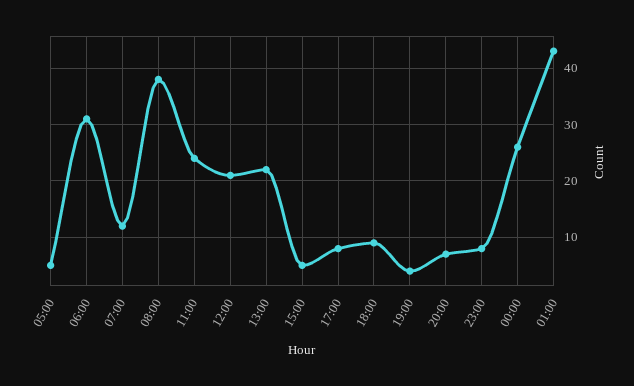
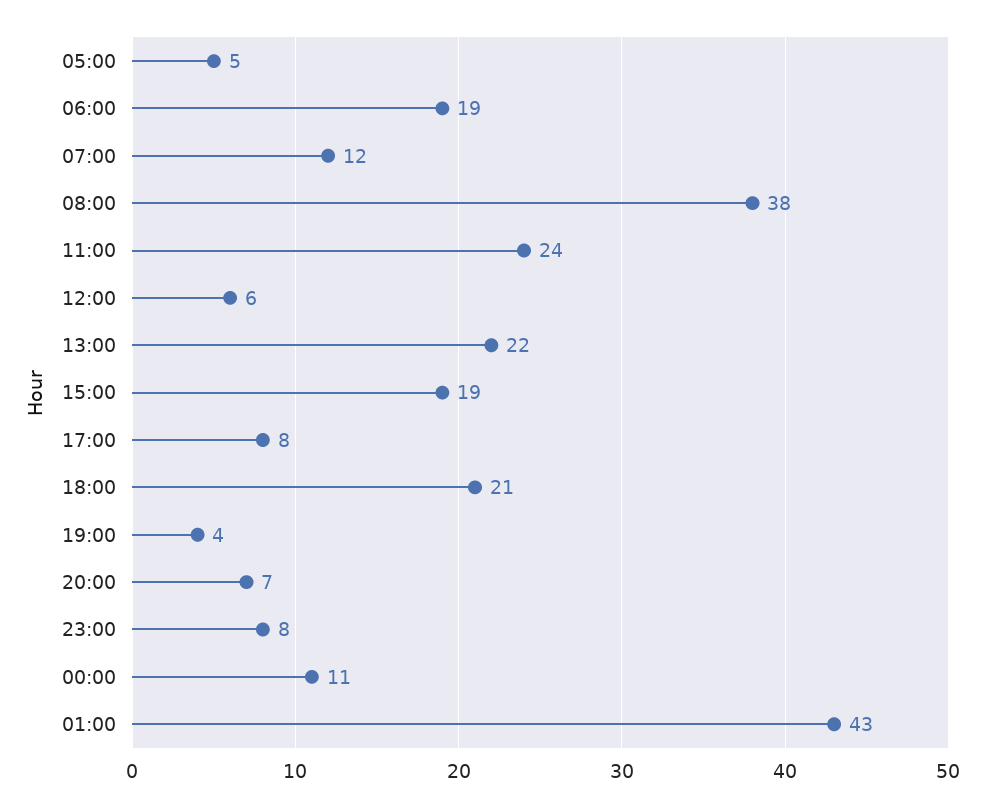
  {
    "05:00": 5,
-   "06:00": 30,
+   "06:00": 19,
    "07:00": 12,
    "08:00": 38,
    "11:00": 24,
-   "12:00": 20,
+   "12:00": 6,
    "13:00": 22,
-   "15:00": 5,
+   "15:00": 19,
    "17:00": 8,
-   "18:00": 10,
+   "18:00": 21,
    "19:00": 4,
    "20:00": 7,
    "23:00": 8,
-   "00:00": 25,
+   "00:00": 11,
    "01:00": 43
  }

